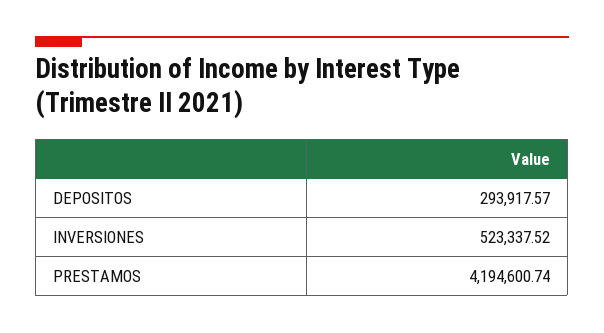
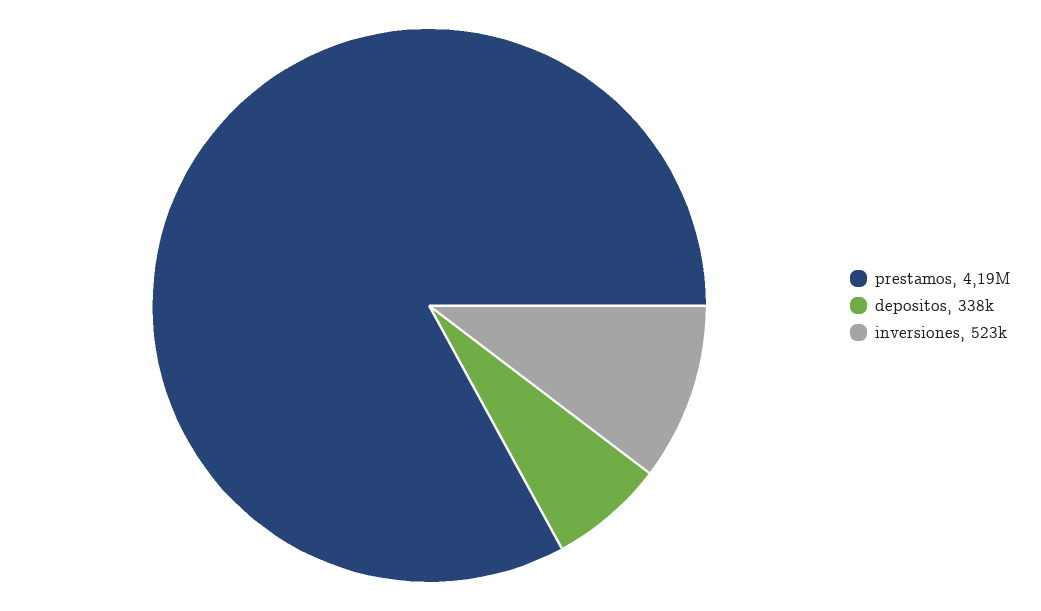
  {
-   "DEPOSITOS": 293917.57,
+   "DEPOSITOS": 338000,
    "INVERSIONES": 523337.52,
    "PRESTAMOS": 4194600.74
  }

